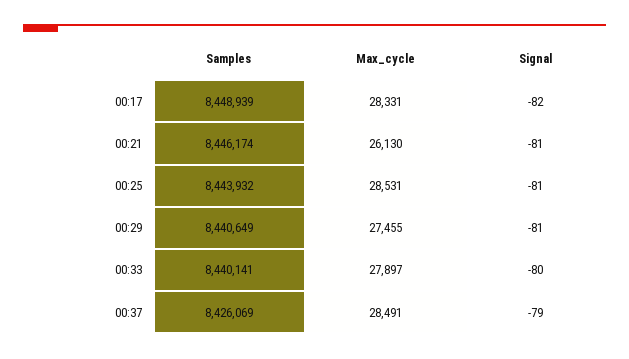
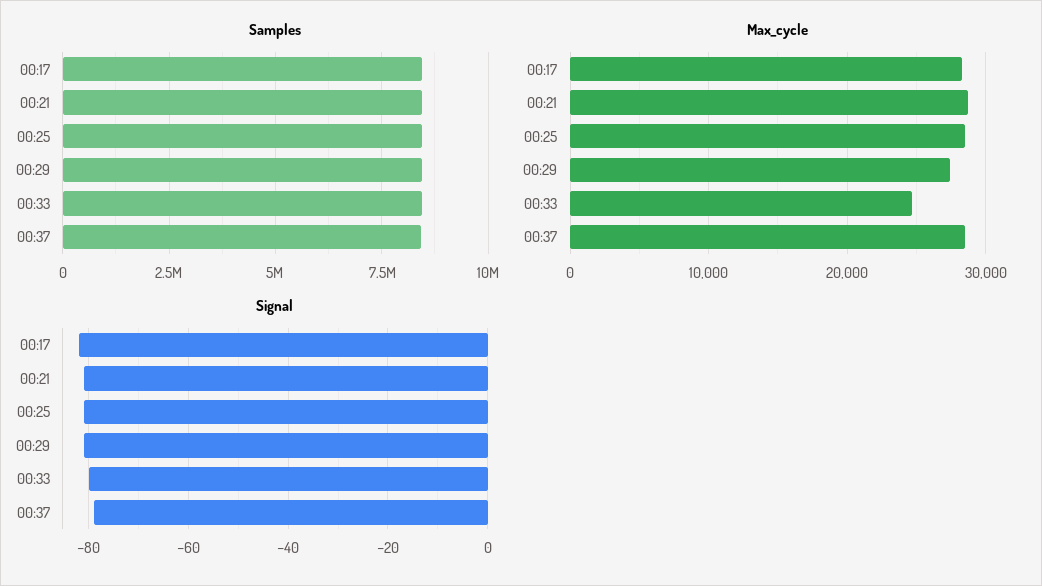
  {
    "Samples": {
      "00:17": 8448939,
      "00:21": 8446174,
      "00:25": 8443932,
      "00:29": 8440649,
      "00:33": 8440141,
      "00:37": 8426069
    },
    "Max_cycle": {
      "00:17": 28331,
-     "00:21": 26130,
+     "00:21": 29000,
      "00:25": 28531,
      "00:29": 27455,
-     "00:33": 27897,
+     "00:33": 25000,
      "00:37": 28491
    },
    "Signal": {
      "00:17": -82,
      "00:21": -81,
      "00:25": -81,
      "00:29": -81,
      "00:33": -80,
      "00:37": -79
    }
  }

